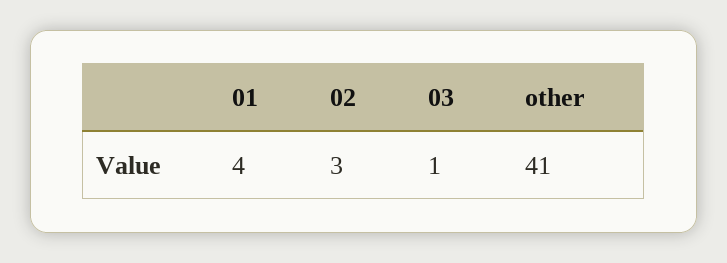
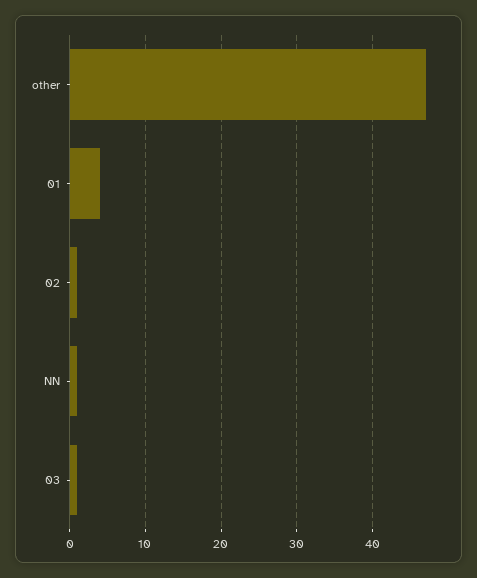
  {
    "01": 4,
-   "02": 3,
+   "02": 1,
    "03": 1,
-   "other": 41
+   "other": 47,
+   "NN": 1
  }

